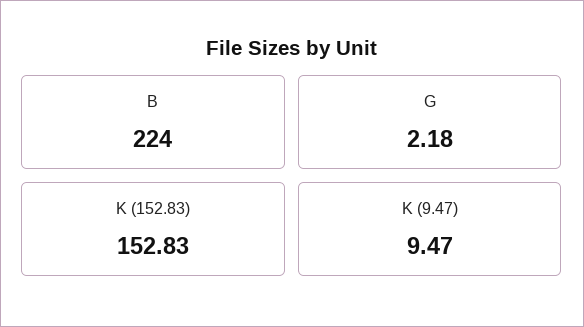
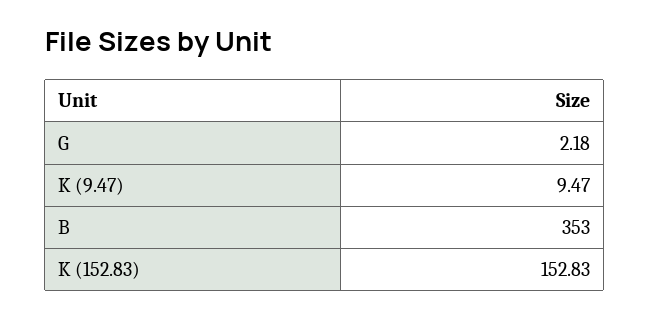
  {
-   "B": 224,
+   "B": 353,
    "G": 2.18,
    "K (152.83)": 152.83,
    "K (9.47)": 9.47
  }

